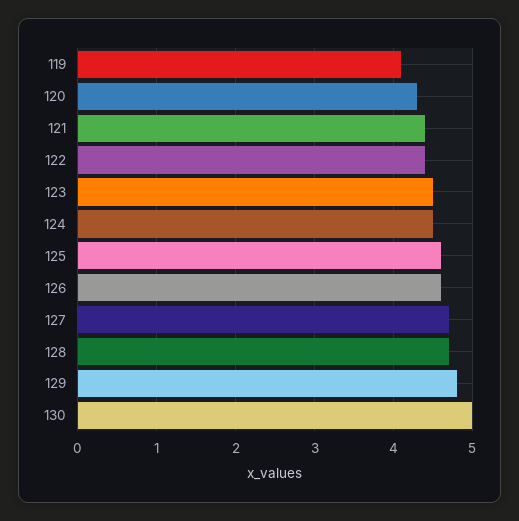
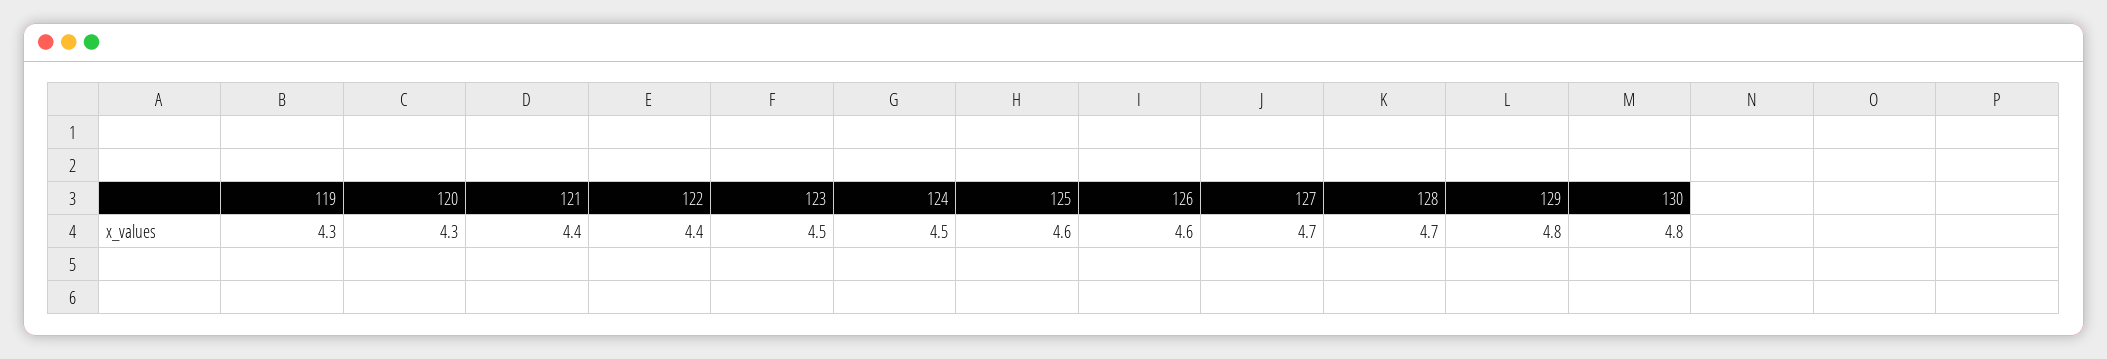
  {
-   "119": 4.1,
+   "119": 4.3,
    "120": 4.3,
    "121": 4.4,
    "122": 4.4,
    "123": 4.5,
    "124": 4.5,
    "125": 4.6,
    "126": 4.6,
    "127": 4.7,
    "128": 4.7,
    "129": 4.8,
-   "130": 5
+   "130": 4.8
  }

